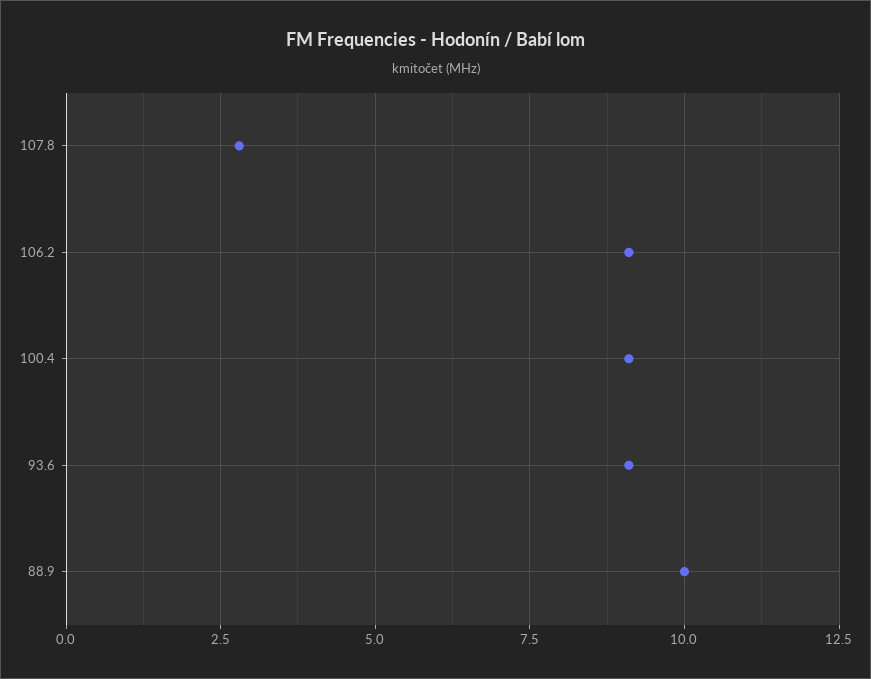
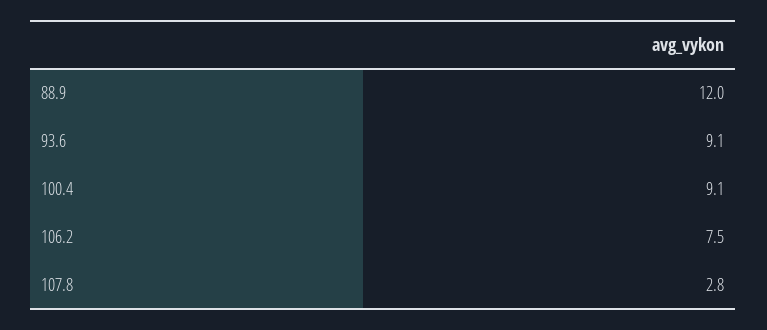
  {
    "107.8": 2.8,
-   "106.2": 9,
+   "106.2": 7.5,
    "100.4": 9.1,
    "93.6": 9.1,
-   "88.9": 10
+   "88.9": 12
  }

